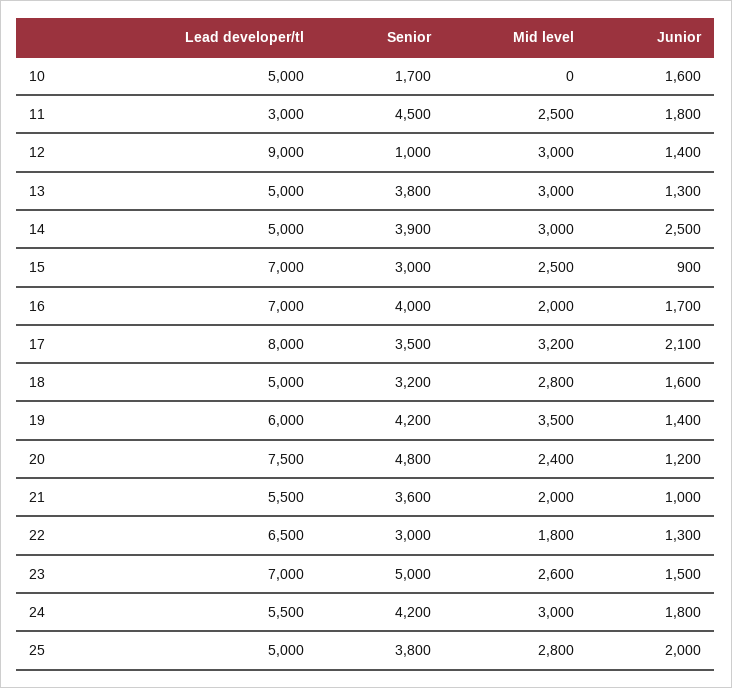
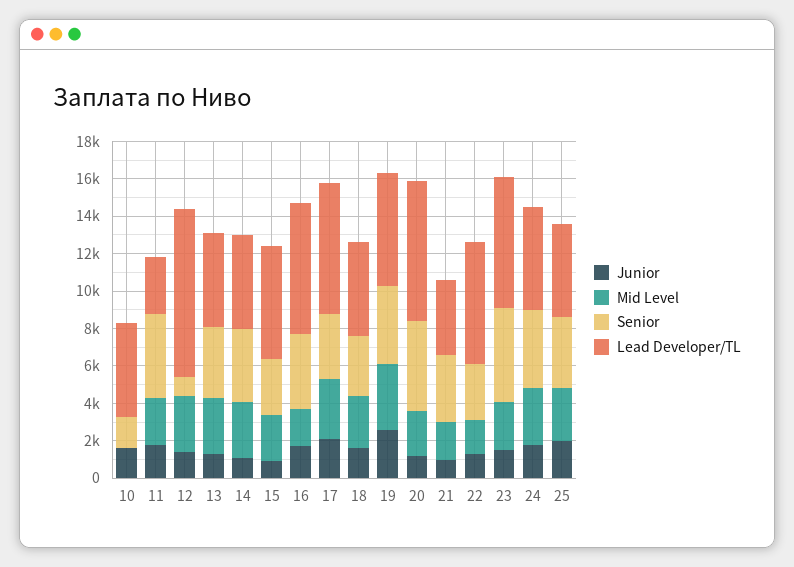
  {
    "Lead developer/tl": {
      "10": 5000,
      "11": 3000,
      "12": 9000,
      "13": 5000,
      "14": 5000,
-     "15": 7000,
+     "15": 6000,
      "16": 7000,
-     "17": 8000,
+     "17": 7000,
      "18": 5000,
      "19": 6000,
      "20": 7500,
-     "21": 5500,
+     "21": 4000,
      "22": 6500,
      "23": 7000,
      "24": 5500,
      "25": 5000
    },
    "Senior": {
      "10": 1700,
      "11": 4500,
      "12": 1000,
      "13": 3800,
      "14": 3900,
      "15": 3000,
      "16": 4000,
      "17": 3500,
      "18": 3200,
      "19": 4200,
      "20": 4800,
      "21": 3600,
      "22": 3000,
      "23": 5000,
      "24": 4200,
      "25": 3800
    },
    "Mid level": {
      "10": 0,
      "11": 2500,
      "12": 3000,
      "13": 3000,
      "14": 3000,
      "15": 2500,
      "16": 2000,
      "17": 3200,
      "18": 2800,
      "19": 3500,
      "20": 2400,
      "21": 2000,
      "22": 1800,
      "23": 2600,
      "24": 3000,
      "25": 2800
    },
    "Junior": {
      "10": 1600,
      "11": 1800,
      "12": 1400,
      "13": 1300,
-     "14": 2500,
+     "14": 1000,
      "15": 900,
      "16": 1700,
      "17": 2100,
      "18": 1600,
-     "19": 1400,
+     "19": 2500,
      "20": 1200,
      "21": 1000,
      "22": 1300,
      "23": 1500,
      "24": 1800,
      "25": 2000
    }
  }

